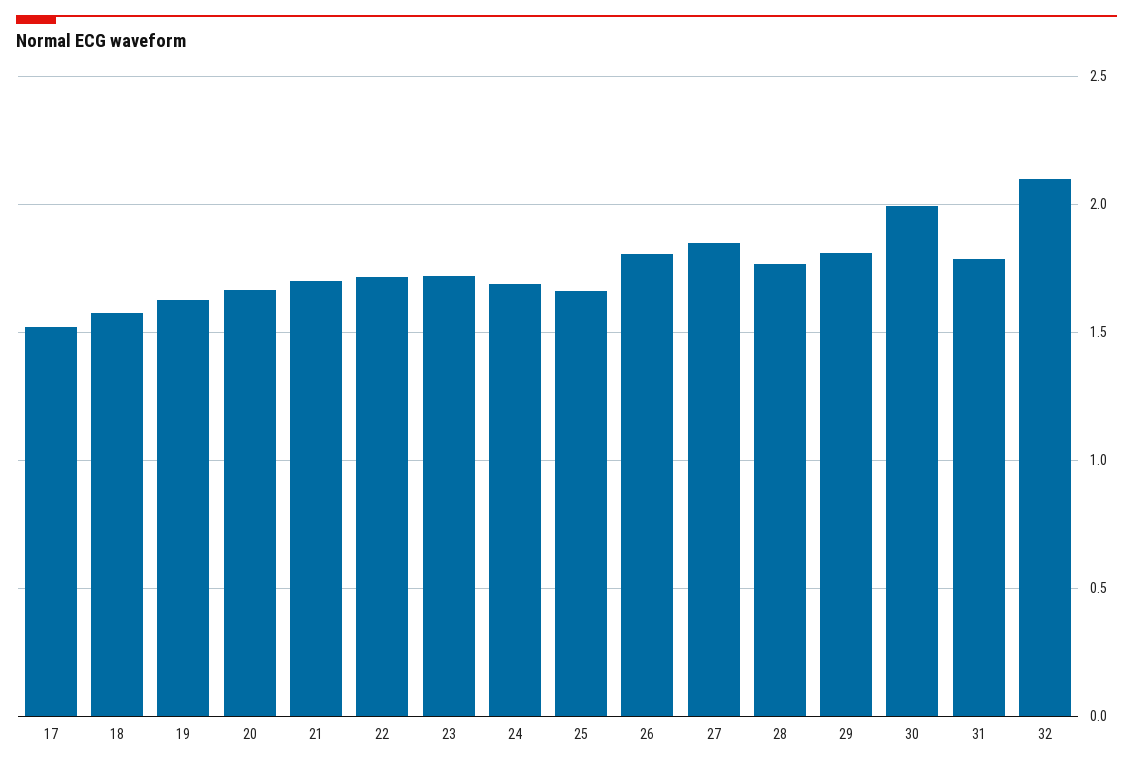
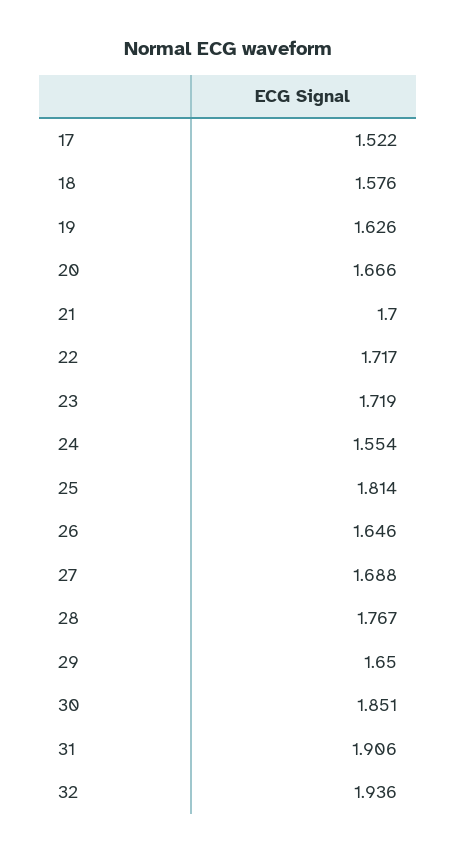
  {
    "17": 1.522,
    "18": 1.576,
    "19": 1.626,
    "20": 1.666,
    "21": 1.7,
    "22": 1.717,
    "23": 1.719,
-   "24": 1.7,
+   "24": 1.554,
-   "25": 1.65,
+   "25": 1.814,
-   "26": 1.8,
+   "26": 1.646,
-   "27": 1.85,
+   "27": 1.688,
    "28": 1.767,
-   "29": 1.8,
+   "29": 1.65,
-   "30": 2,
+   "30": 1.851,
-   "31": 1.8,
+   "31": 1.906,
-   "32": 2.1
+   "32": 1.936
  }

